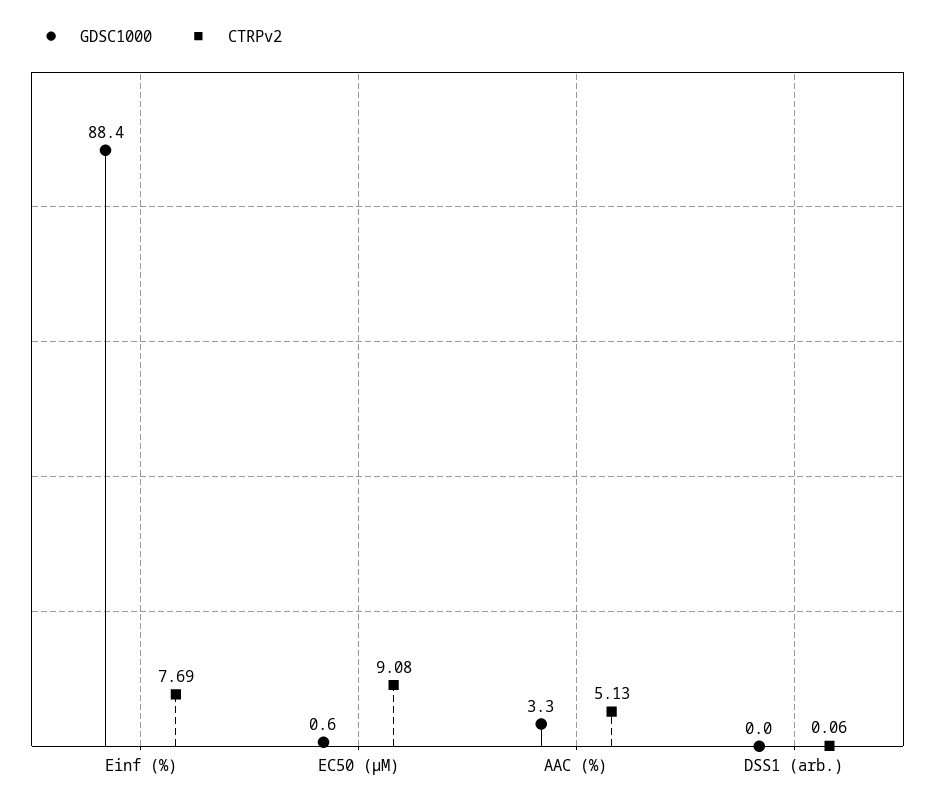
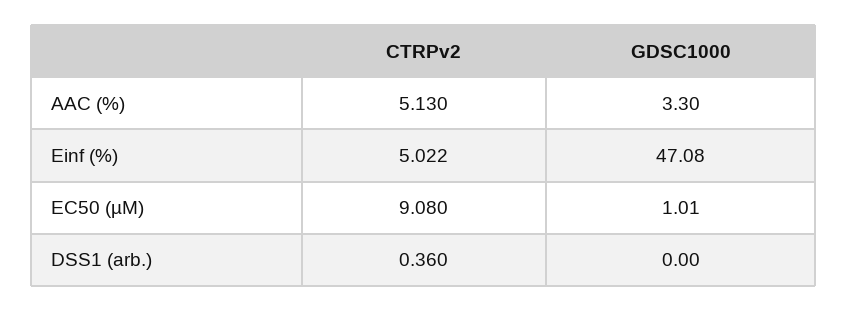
  {
    "GDSC1000": {
-     "Einf (%)": 88.4,
+     "Einf (%)": 47.08,
-     "EC50 (µM)": 0.6,
+     "EC50 (µM)": 1.01,
      "AAC (%)": 3.3,
      "DSS1 (arb.)": 0
    },
    "CTRPv2": {
-     "Einf (%)": 7.69,
+     "Einf (%)": 5.022,
      "EC50 (µM)": 9.08,
      "AAC (%)": 5.13,
-     "DSS1 (arb.)": 0.06
+     "DSS1 (arb.)": 0.36
    }
  }

